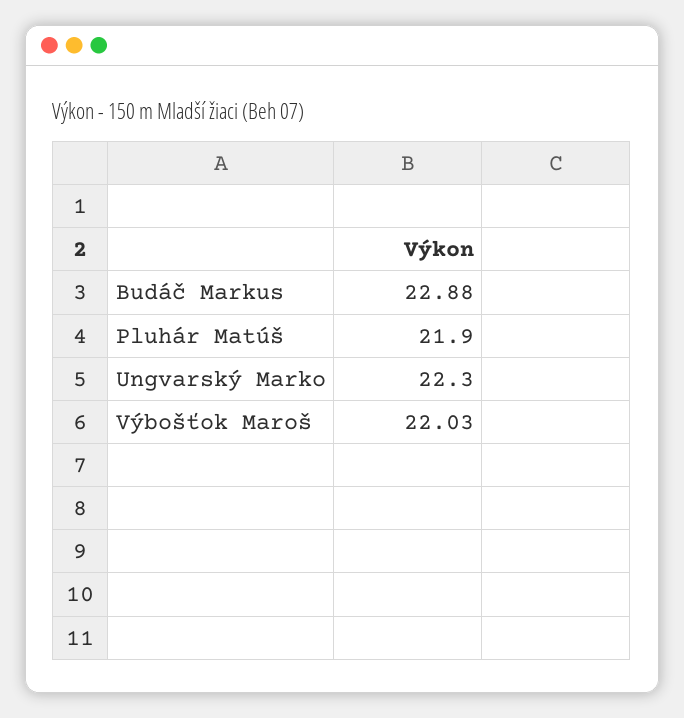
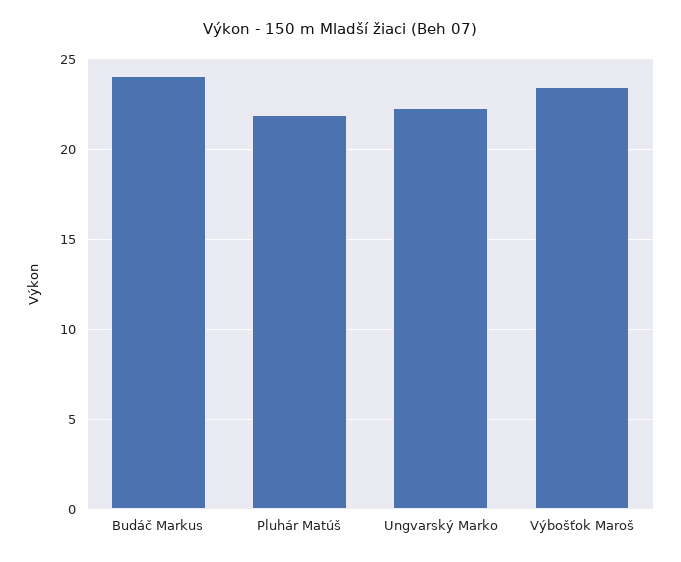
  {
-   "Budáč Markus": 22.88,
+   "Budáč Markus": 24,
    "Pluhár Matúš": 21.9,
    "Ungvarský Marko": 22.3,
-   "Výbošťok Maroš": 22.03
+   "Výbošťok Maroš": 23.5
  }

